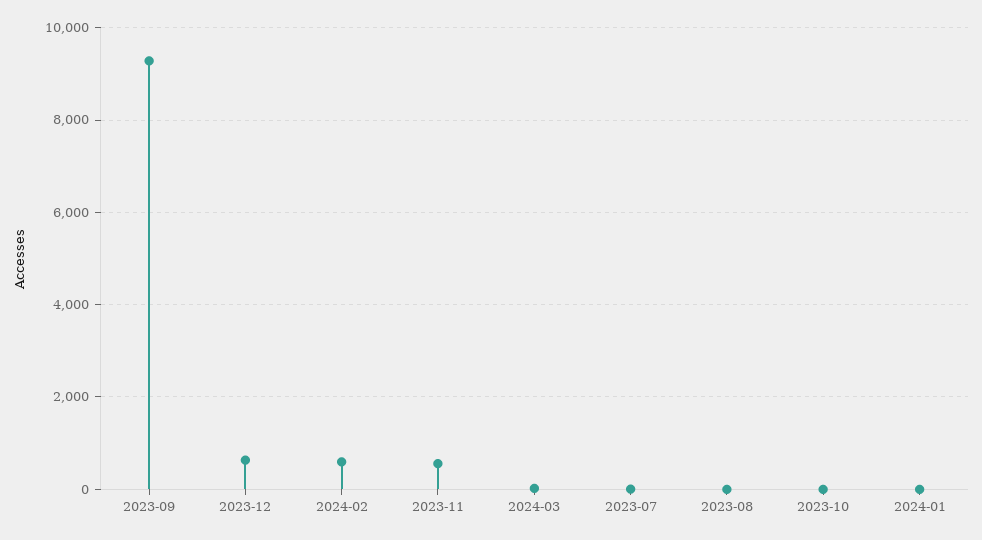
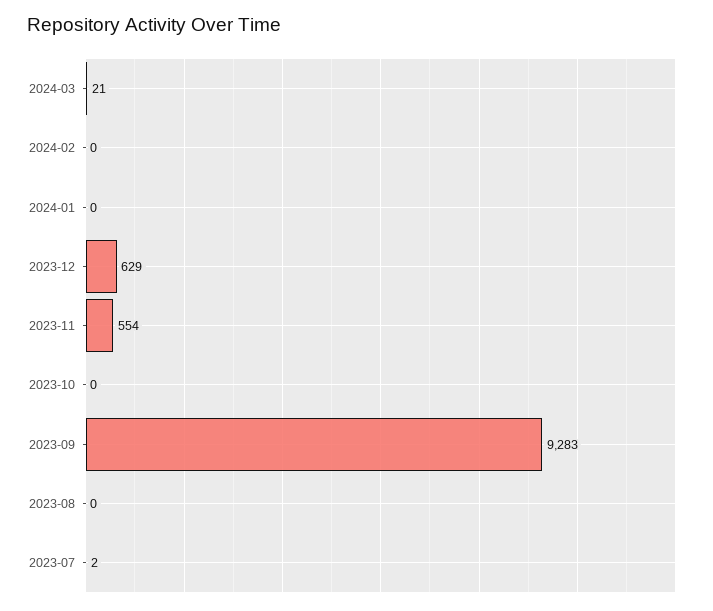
  {
    "2023-09": 9283,
    "2023-12": 629,
-   "2024-02": 600,
+   "2024-02": 0,
    "2023-11": 554,
    "2024-03": 21,
    "2023-07": 2,
    "2023-08": 0,
    "2023-10": 0,
    "2024-01": 0
  }

